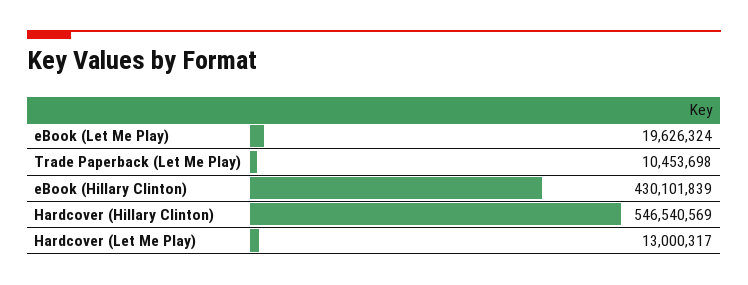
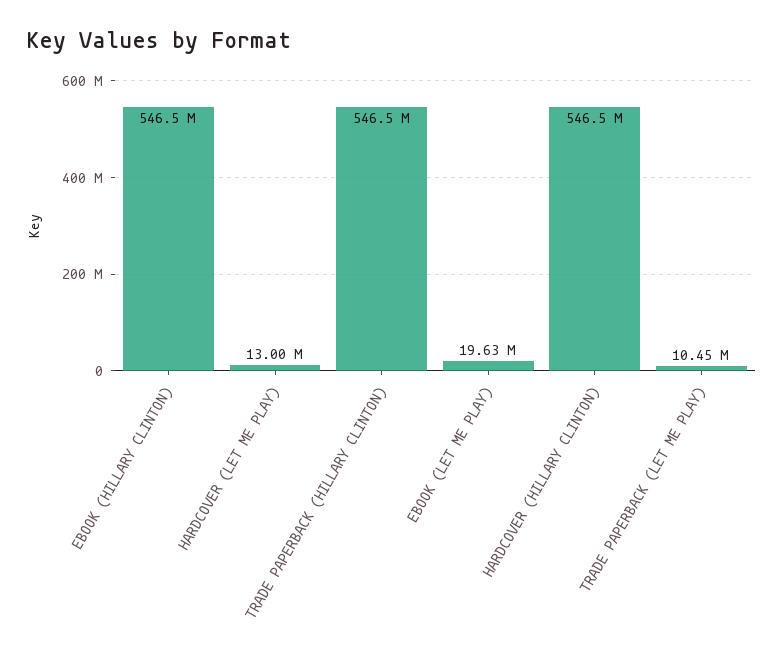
  {
    "eBook (Let Me Play)": 19626324,
    "Trade Paperback (Let Me Play)": 10453698,
-   "eBook (Hillary Clinton)": 430101839,
+   "eBook (Hillary Clinton)": 546500000,
    "Hardcover (Hillary Clinton)": 546540569,
-   "Hardcover (Let Me Play)": 13000317
+   "Hardcover (Let Me Play)": 13000317,
+   "TRADE PAPERBACK (HILLARY CLINTON)": 546500000
  }

